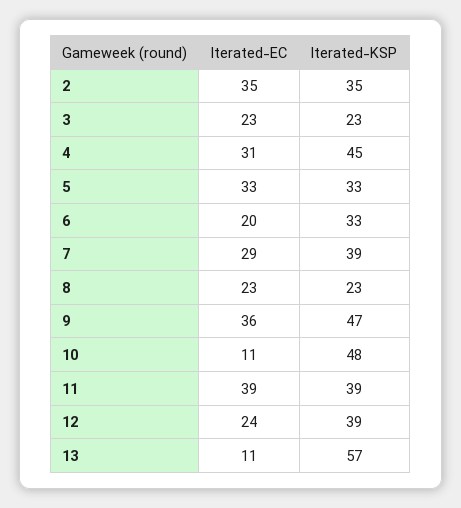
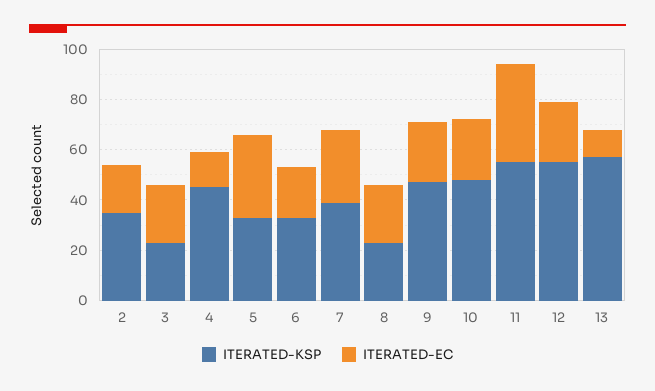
  {
    "Iterated-EC": {
-     "2": 35,
+     "2": 20,
      "3": 23,
-     "4": 31,
+     "4": 15,
      "5": 33,
      "6": 20,
      "7": 29,
      "8": 23,
-     "9": 36,
+     "9": 25,
-     "10": 11,
+     "10": 25,
      "11": 39,
      "12": 24,
      "13": 11
    },
    "Iterated-KSP": {
      "2": 35,
      "3": 23,
      "4": 45,
      "5": 33,
      "6": 33,
      "7": 39,
      "8": 23,
      "9": 47,
      "10": 48,
-     "11": 39,
+     "11": 55,
-     "12": 39,
+     "12": 55,
      "13": 57
    }
  }

